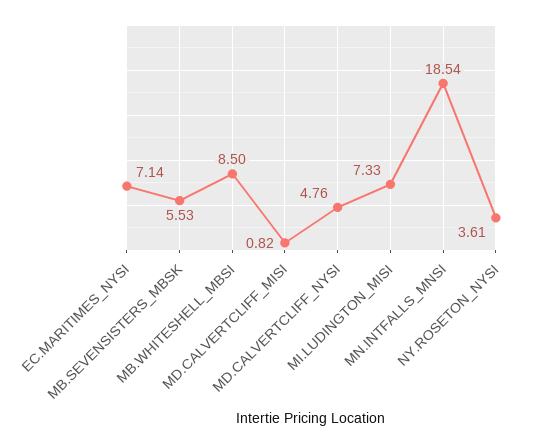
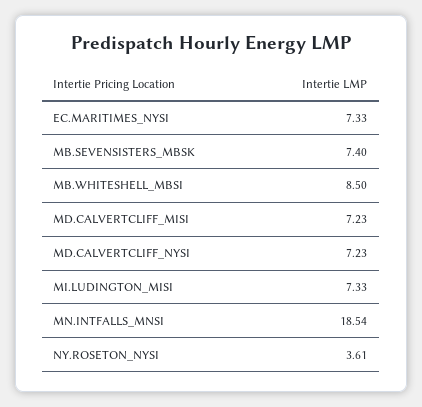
  {
-   "EC.MARITIMES_NYSI": 7.14,
+   "EC.MARITIMES_NYSI": 7.33,
-   "MB.SEVENSISTERS_MBSK": 5.53,
+   "MB.SEVENSISTERS_MBSK": 7.4,
    "MB.WHITESHELL_MBSI": 8.5,
-   "MD.CALVERTCLIFF_MISI": 0.82,
+   "MD.CALVERTCLIFF_MISI": 7.23,
-   "MD.CALVERTCLIFF_NYSI": 4.76,
+   "MD.CALVERTCLIFF_NYSI": 7.23,
    "MI.LUDINGTON_MISI": 7.33,
    "MN.INTFALLS_MNSI": 18.54,
    "NY.ROSETON_NYSI": 3.61
  }

